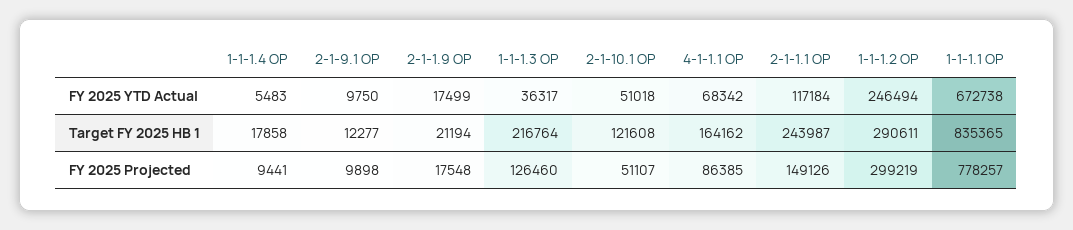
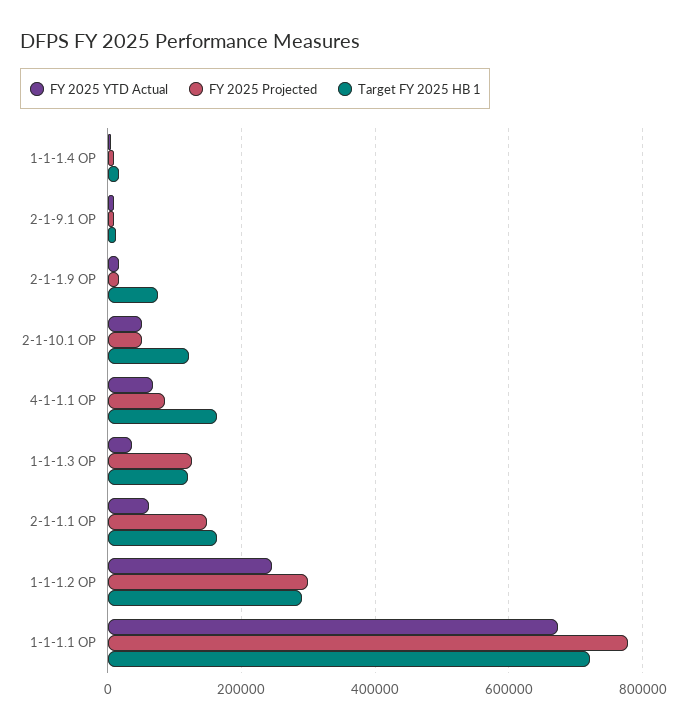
  {
    "FY 2025 YTD Actual": {
      "1-1-1.4 OP": 5483,
      "2-1-9.1 OP": 9750,
      "2-1-1.9 OP": 17499,
      "1-1-1.3 OP": 36317,
      "2-1-10.1 OP": 51018,
      "4-1-1.1 OP": 68342,
-     "2-1-1.1 OP": 117184,
+     "2-1-1.1 OP": 60000,
      "1-1-1.2 OP": 246494,
      "1-1-1.1 OP": 672738
    },
    "Target FY 2025 HB 1": {
      "1-1-1.4 OP": 17858,
      "2-1-9.1 OP": 12277,
-     "2-1-1.9 OP": 21194,
+     "2-1-1.9 OP": 80000,
-     "1-1-1.3 OP": 216764,
+     "1-1-1.3 OP": 120000,
      "2-1-10.1 OP": 121608,
      "4-1-1.1 OP": 164162,
-     "2-1-1.1 OP": 243987,
+     "2-1-1.1 OP": 160000,
      "1-1-1.2 OP": 290611,
-     "1-1-1.1 OP": 835365
+     "1-1-1.1 OP": 720000
    },
    "FY 2025 Projected": {
      "1-1-1.4 OP": 9441,
      "2-1-9.1 OP": 9898,
      "2-1-1.9 OP": 17548,
      "1-1-1.3 OP": 126460,
      "2-1-10.1 OP": 51107,
      "4-1-1.1 OP": 86385,
      "2-1-1.1 OP": 149126,
      "1-1-1.2 OP": 299219,
      "1-1-1.1 OP": 778257
    }
  }

